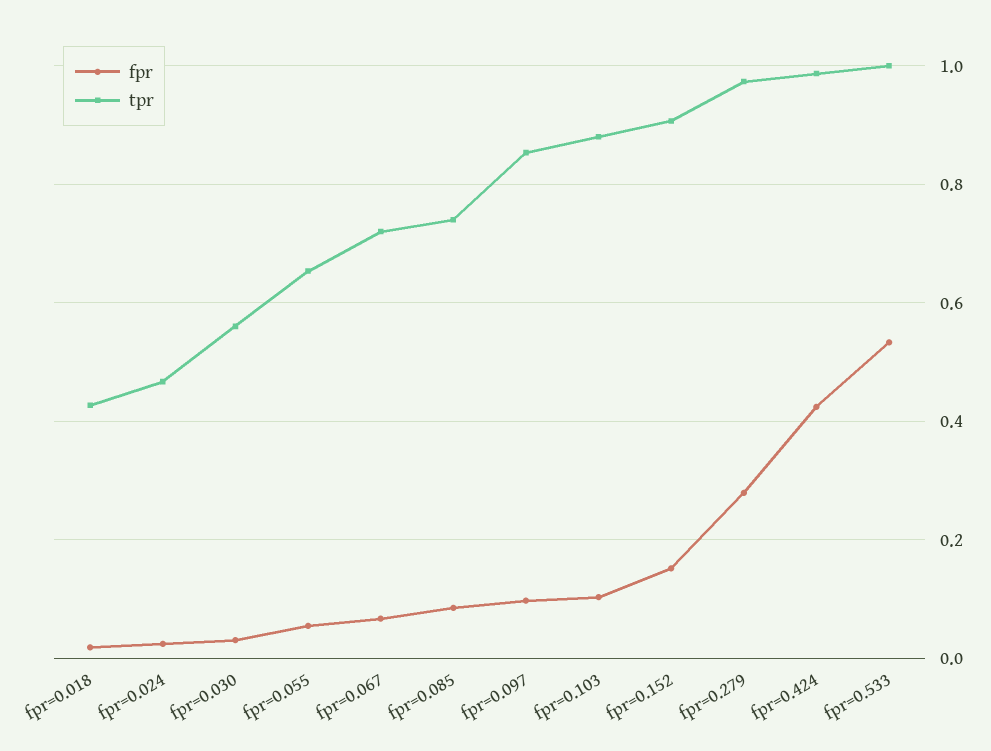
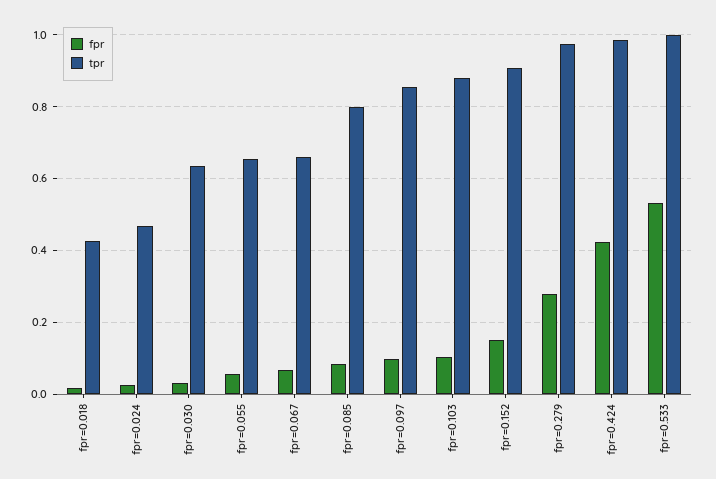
  {
    "fpr": {
      "fpr=0.018": 0.02,
      "fpr=0.024": 0.02,
      "fpr=0.030": 0.04,
      "fpr=0.055": 0.06,
      "fpr=0.067": 0.06,
      "fpr=0.085": 0.08,
      "fpr=0.097": 0.1,
      "fpr=0.103": 0.1,
      "fpr=0.152": 0.16,
      "fpr=0.279": 0.28,
      "fpr=0.424": 0.42,
      "fpr=0.533": 0.54
    },
    "tpr": {
      "fpr=0.018": 0.42,
      "fpr=0.024": 0.46,
-     "fpr=0.030": 0.56,
+     "fpr=0.030": 0.64,
      "fpr=0.055": 0.66,
-     "fpr=0.067": 0.72,
+     "fpr=0.067": 0.66,
-     "fpr=0.085": 0.74,
+     "fpr=0.085": 0.8,
      "fpr=0.097": 0.86,
      "fpr=0.103": 0.88,
      "fpr=0.152": 0.9,
      "fpr=0.279": 0.98,
      "fpr=0.424": 0.98,
      "fpr=0.533": 1
    }
  }

